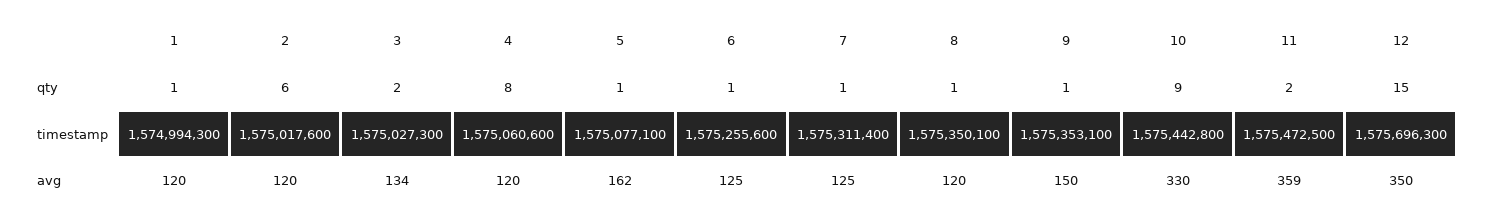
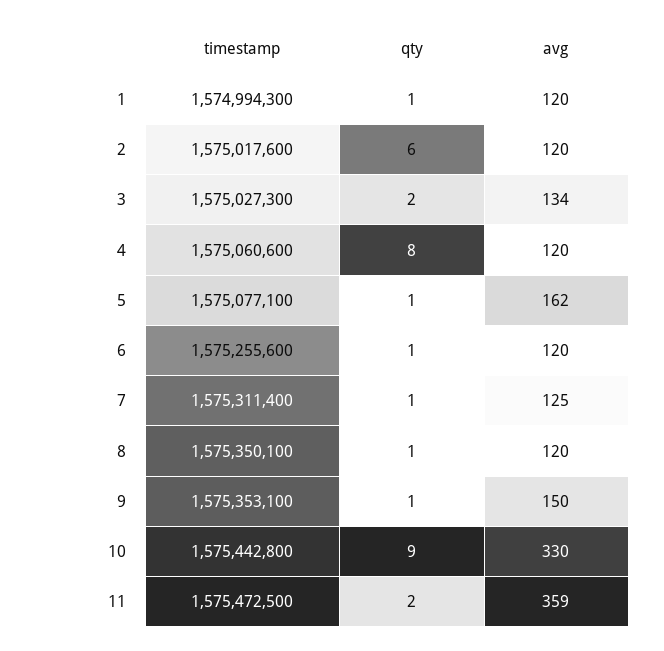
  {
    "1": {
      "qty": 1,
      "timestamp": 1574994300,
      "avg": 120
    },
    "2": {
      "qty": 6,
      "timestamp": 1575017600,
      "avg": 120
    },
    "3": {
      "qty": 2,
      "timestamp": 1575027300,
      "avg": 134
    },
    "4": {
      "qty": 8,
      "timestamp": 1575060600,
      "avg": 120
    },
    "5": {
      "qty": 1,
      "timestamp": 1575077100,
      "avg": 162
    },
    "6": {
      "qty": 1,
      "timestamp": 1575255600,
-     "avg": 125
+     "avg": 120
    },
    "7": {
      "qty": 1,
      "timestamp": 1575311400,
      "avg": 125
    },
    "8": {
      "qty": 1,
      "timestamp": 1575350100,
      "avg": 120
    },
    "9": {
      "qty": 1,
      "timestamp": 1575353100,
      "avg": 150
    },
    "10": {
      "qty": 9,
      "timestamp": 1575442800,
      "avg": 330
    },
    "11": {
      "qty": 2,
      "timestamp": 1575472500,
      "avg": 359
-   },
+   }
-   "12": {
-     "qty": 15,
-     "timestamp": 1575696300,
-     "avg": 350
-   }
  }

